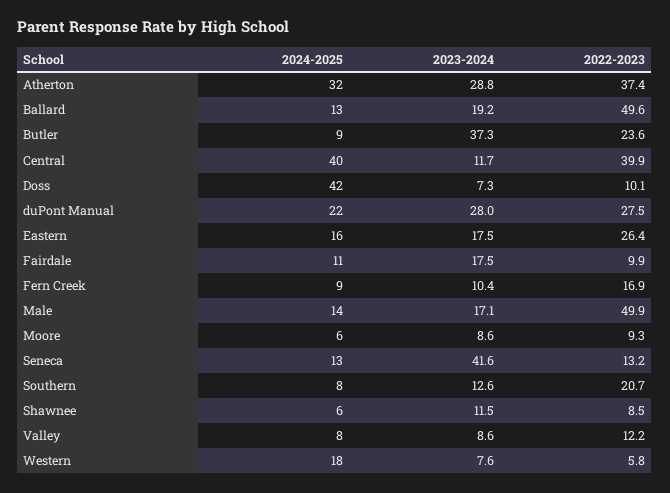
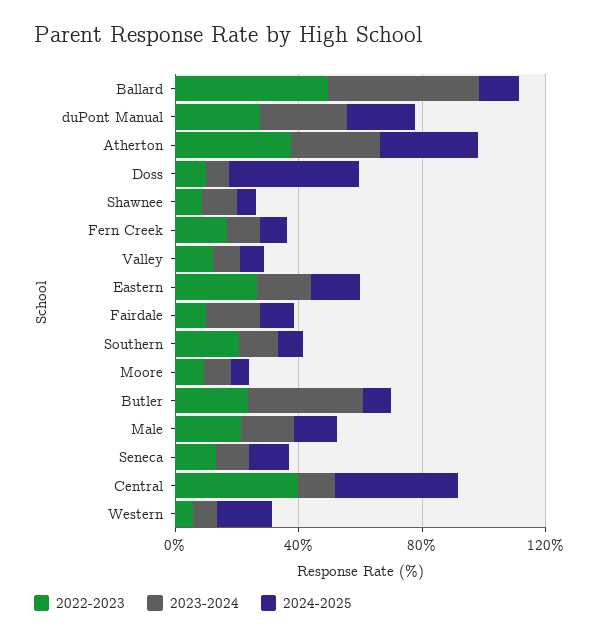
  {
    "2024-2025": {
      "Atherton": 32,
      "Ballard": 13,
      "Butler": 9,
      "Central": 40,
      "Doss": 42,
      "duPont Manual": 22,
      "Eastern": 16,
      "Fairdale": 11,
      "Fern Creek": 9,
      "Male": 14,
      "Moore": 6,
      "Seneca": 13,
      "Southern": 8,
      "Shawnee": 6,
      "Valley": 8,
      "Western": 18
    },
    "2023-2024": {
      "Atherton": 28.8,
-     "Ballard": 19.2,
+     "Ballard": 50,
      "Butler": 37.3,
      "Central": 11.7,
      "Doss": 7.3,
      "duPont Manual": 28,
      "Eastern": 17.5,
      "Fairdale": 17.5,
      "Fern Creek": 10.4,
      "Male": 17.1,
      "Moore": 8.6,
-     "Seneca": 41.6,
+     "Seneca": 10,
      "Southern": 12.6,
      "Shawnee": 11.5,
      "Valley": 8.6,
      "Western": 7.6
    },
    "2022-2023": {
      "Atherton": 37.4,
      "Ballard": 49.6,
      "Butler": 23.6,
      "Central": 39.9,
      "Doss": 10.1,
      "duPont Manual": 27.5,
      "Eastern": 26.4,
      "Fairdale": 9.9,
      "Fern Creek": 16.9,
-     "Male": 49.9,
+     "Male": 20,
      "Moore": 9.3,
      "Seneca": 13.2,
      "Southern": 20.7,
      "Shawnee": 8.5,
      "Valley": 12.2,
      "Western": 5.8
    }
  }

